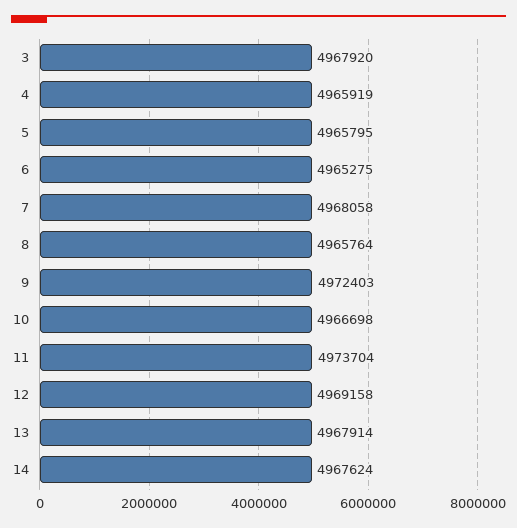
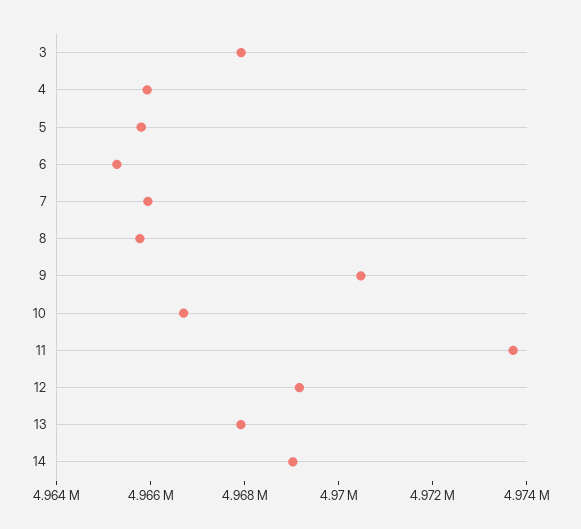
  {
    "3": 4967920,
    "4": 4965919,
    "5": 4965795,
    "6": 4965275,
-   "7": 4968058,
+   "7": 4966000,
    "8": 4965764,
-   "9": 4972403,
+   "9": 4970500,
    "10": 4966698,
    "11": 4973704,
    "12": 4969158,
    "13": 4967914,
-   "14": 4967624
+   "14": 4969000
  }

